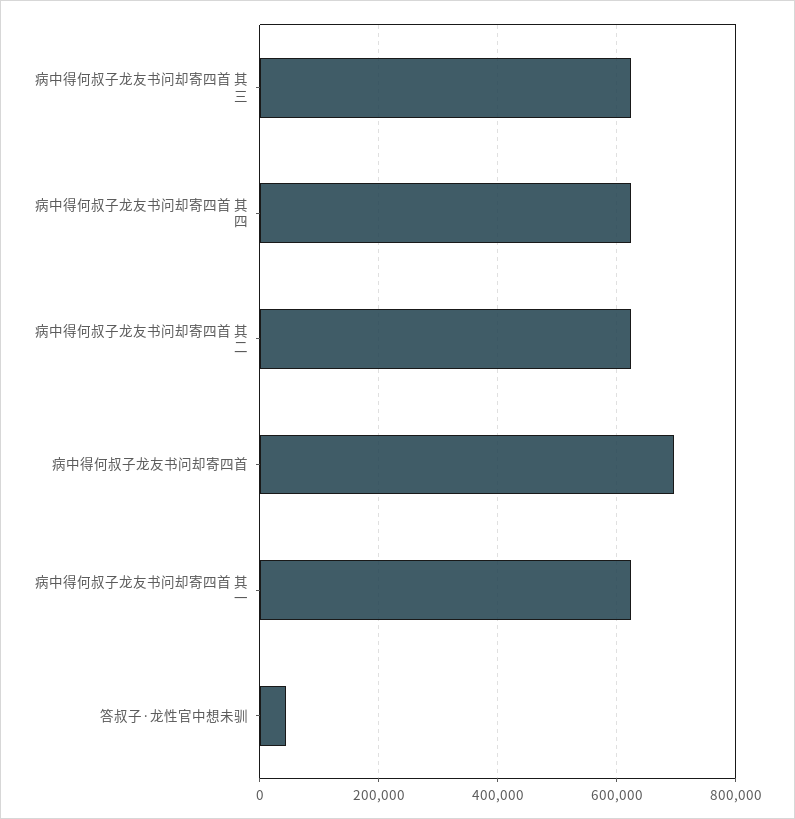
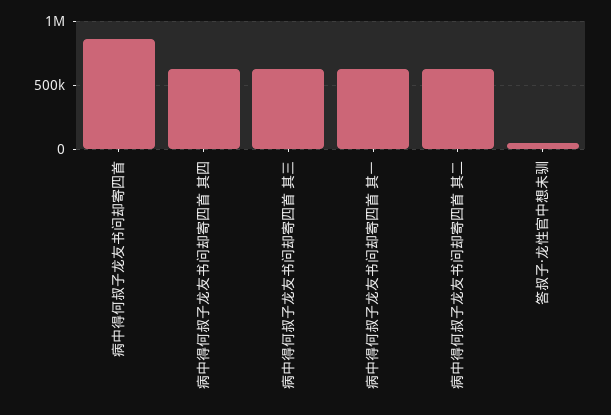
  {
    "病中得何叔子龙友书问却寄四首 其三": 620000,
    "病中得何叔子龙友书问却寄四首 其四": 620000,
    "病中得何叔子龙友书问却寄四首 其二": 620000,
-   "病中得何叔子龙友书问却寄四首": 700000,
+   "病中得何叔子龙友书问却寄四首": 850000,
    "病中得何叔子龙友书问却寄四首 其一": 620000,
    "答叔子·龙性官中想未驯": 40000
  }

